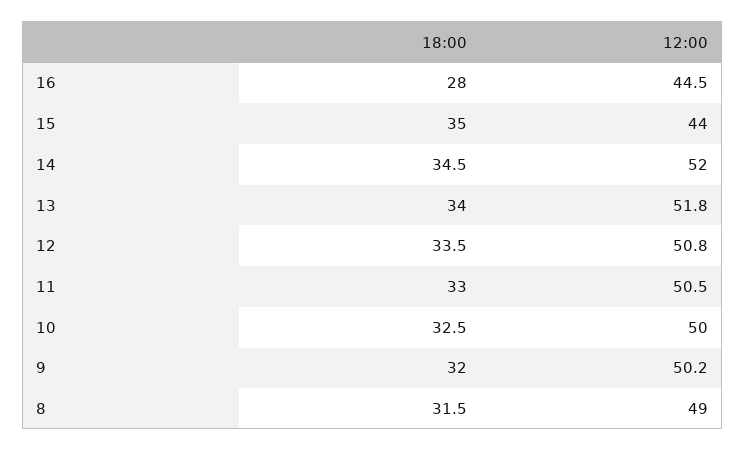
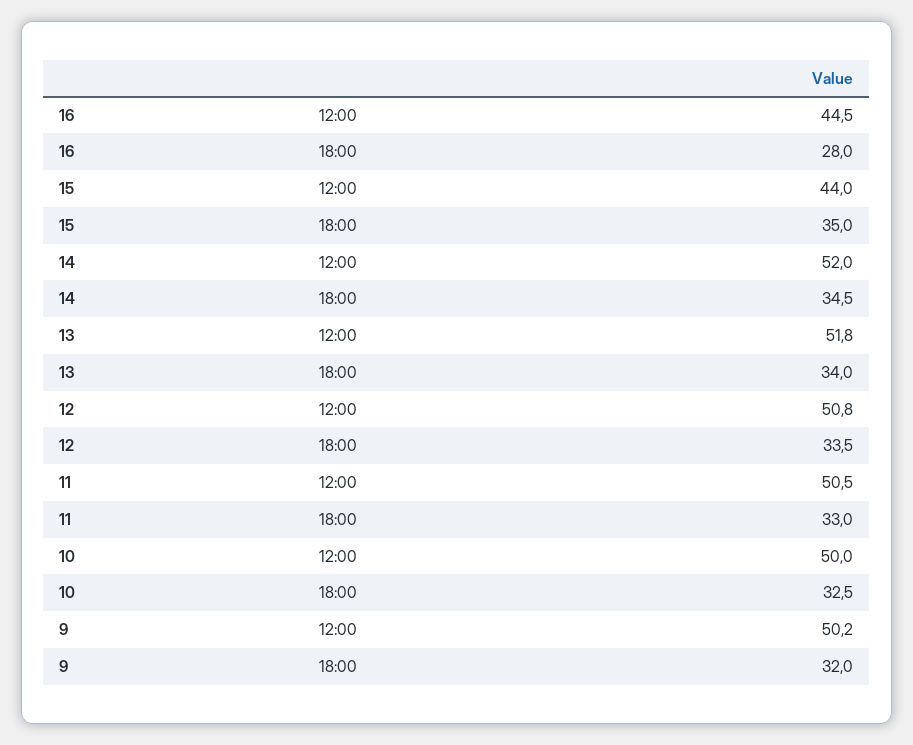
  {
    "18:00": {
      "16": 28,
      "15": 35,
      "14": 34.5,
      "13": 34,
      "12": 33.5,
      "11": 33,
      "10": 32.5,
-     "9": 32,
+     "9": 32
-     "8": 31.5
    },
    "12:00": {
      "16": 44.5,
      "15": 44,
      "14": 52,
      "13": 51.8,
      "12": 50.8,
      "11": 50.5,
      "10": 50,
-     "9": 50.2,
+     "9": 50.2
-     "8": 49
    }
  }

